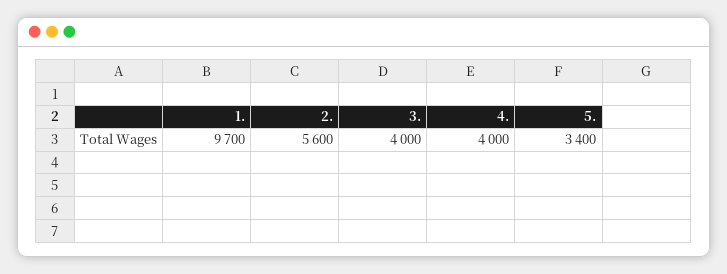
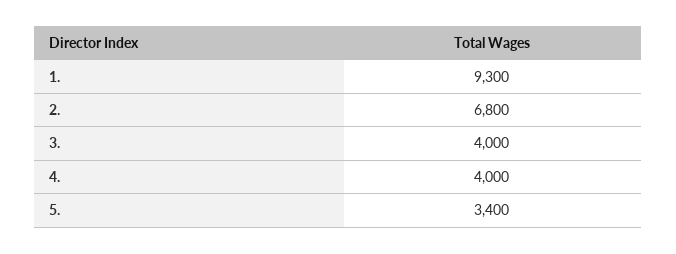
  {
-   "1.": 9700,
+   "1.": 9300,
-   "2.": 5600,
+   "2.": 6800,
    "3.": 4000,
    "4.": 4000,
    "5.": 3400
  }

